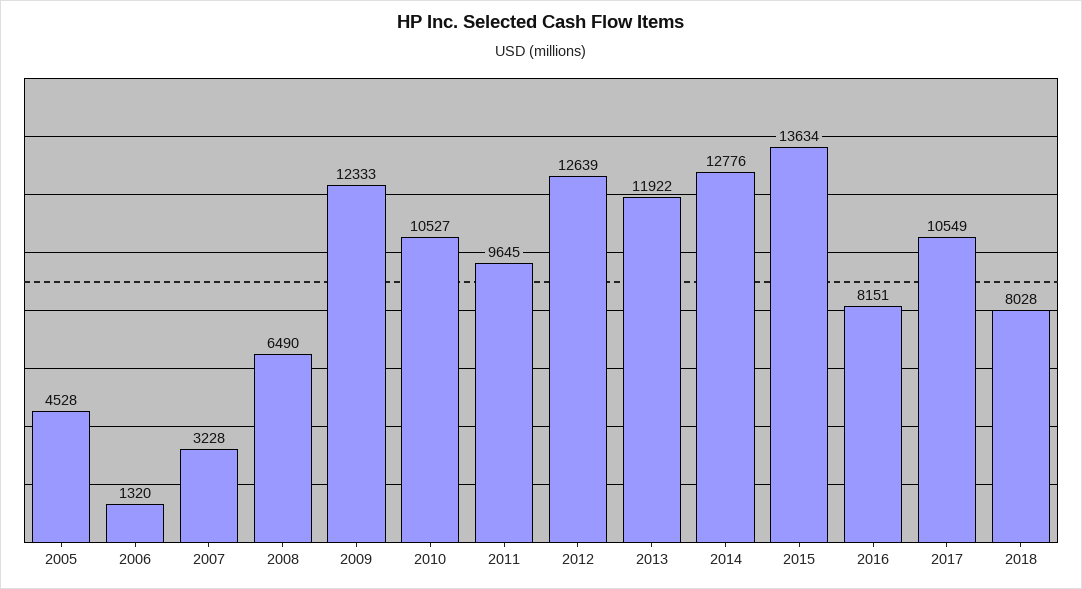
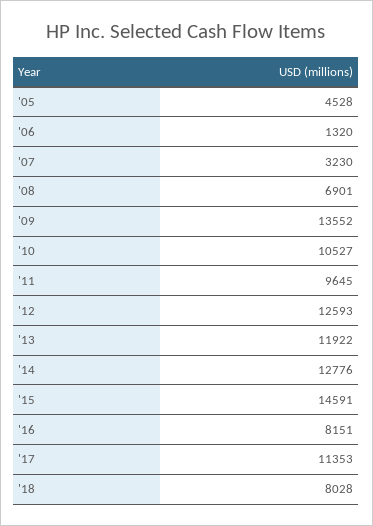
  {
    "2005": 4528,
    "2006": 1320,
-   "2007": 3228,
+   "2007": 3230,
-   "2008": 6490,
+   "2008": 6901,
-   "2009": 12333,
+   "2009": 13552,
    "2010": 10527,
    "2011": 9645,
-   "2012": 12639,
+   "2012": 12593,
    "2013": 11922,
    "2014": 12776,
-   "2015": 13634,
+   "2015": 14591,
    "2016": 8151,
-   "2017": 10549,
+   "2017": 11353,
    "2018": 8028
  }

